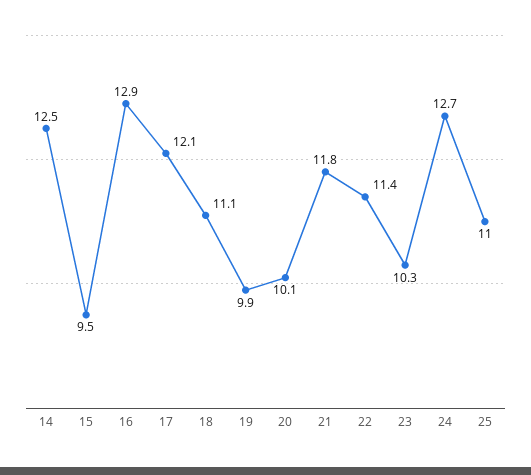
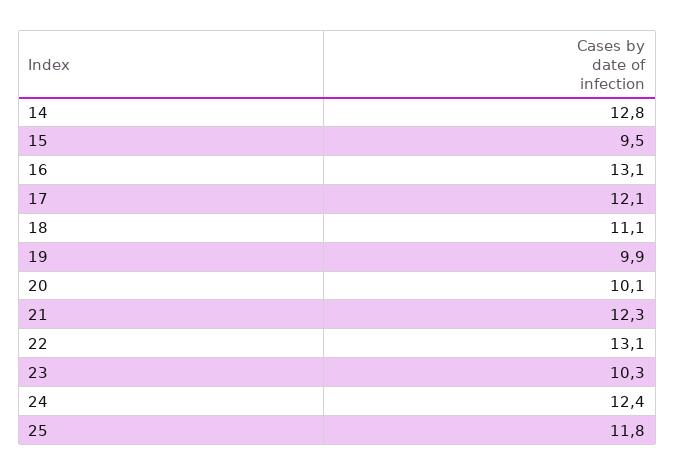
  {
-   "14": 12.5,
+   "14": 12.8,
    "15": 9.5,
-   "16": 12.9,
+   "16": 13.1,
    "17": 12.1,
    "18": 11.1,
    "19": 9.9,
    "20": 10.1,
-   "21": 11.8,
+   "21": 12.3,
-   "22": 11.4,
+   "22": 13.1,
    "23": 10.3,
-   "24": 12.7,
+   "24": 12.4,
-   "25": 11
+   "25": 11.8
  }

